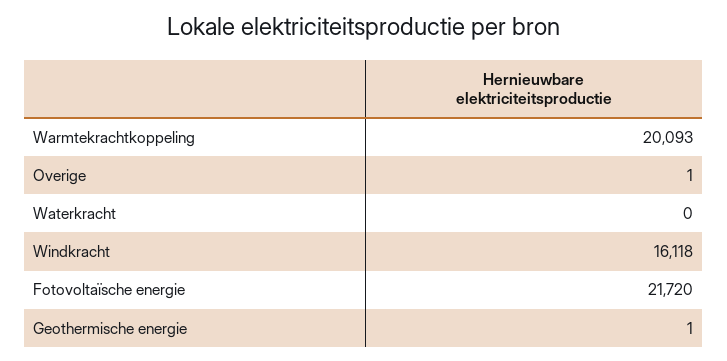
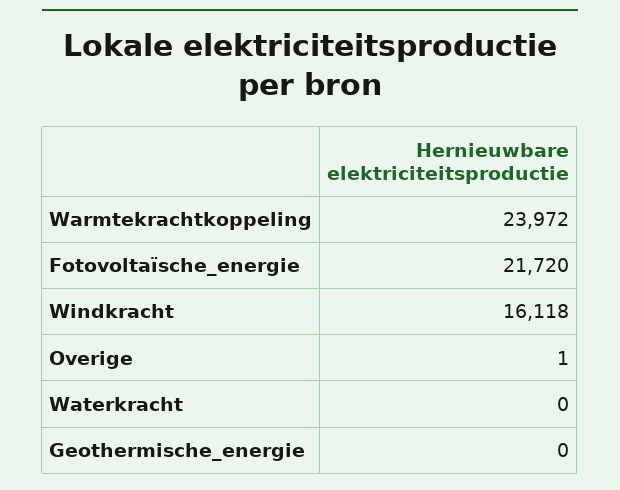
  {
-   "Warmtekrachtkoppeling": 20093,
+   "Warmtekrachtkoppeling": 23972,
    "Overige": 1,
    "Waterkracht": 0,
    "Windkracht": 16118,
    "Fotovoltaïsche energie": 21720,
-   "Geothermische energie": 1
+   "Geothermische energie": 0
  }

